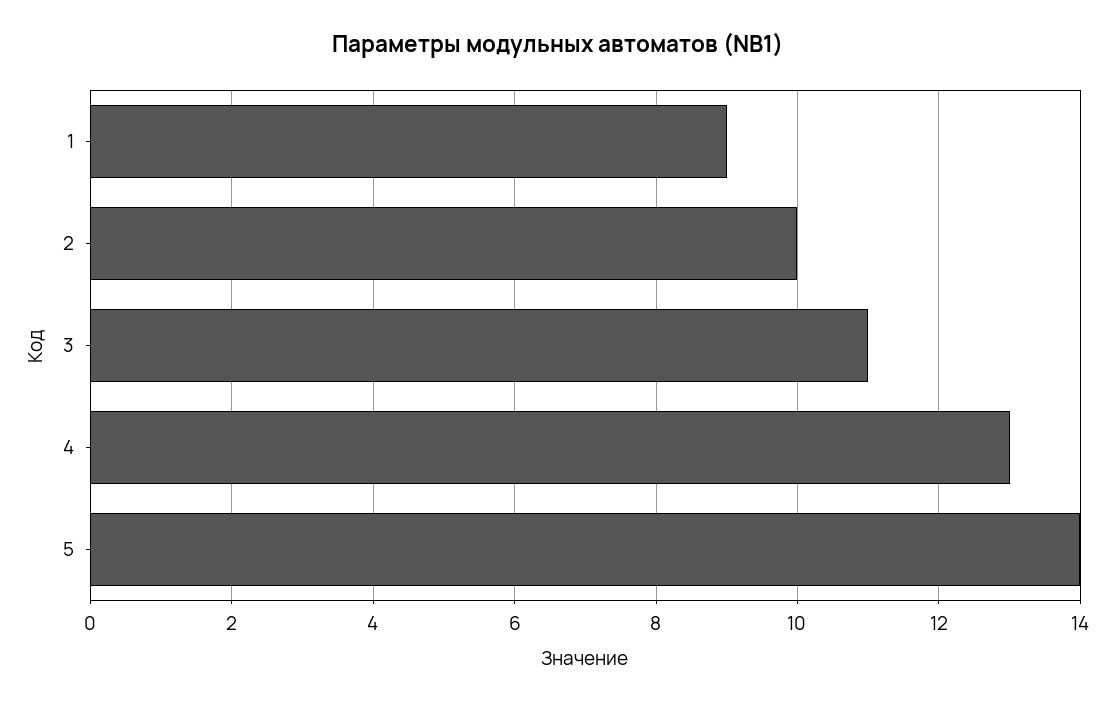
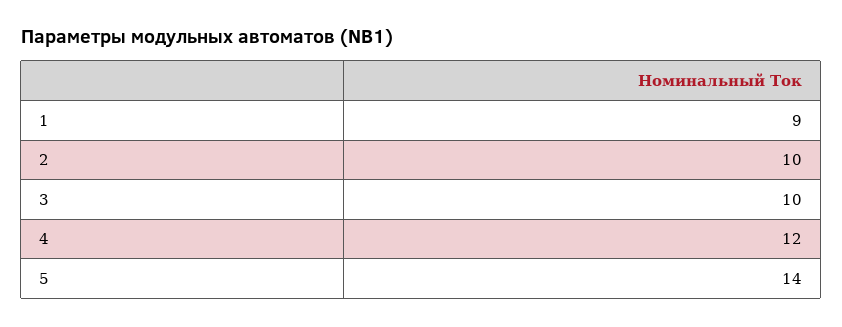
  {
    "1": 9,
    "2": 10,
-   "3": 11,
+   "3": 10,
-   "4": 13,
+   "4": 12,
    "5": 14
  }

